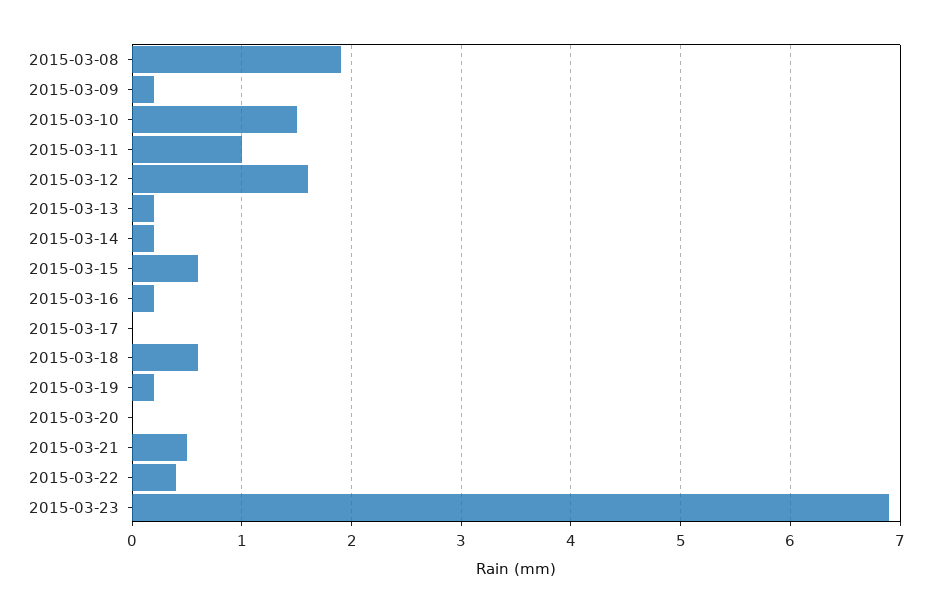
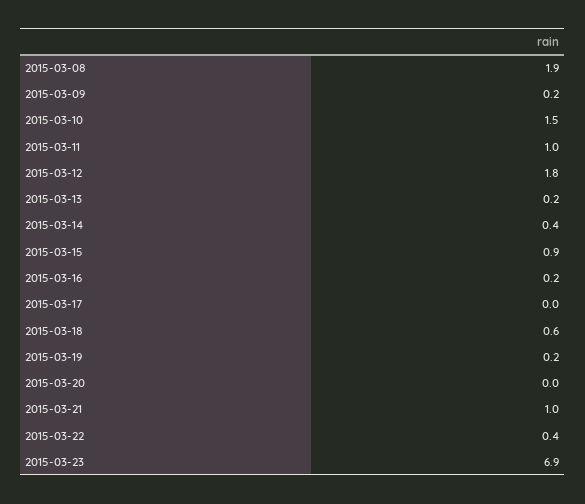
  {
    "2015-03-08": 1.9,
    "2015-03-09": 0.2,
    "2015-03-10": 1.5,
    "2015-03-11": 1,
-   "2015-03-12": 1.6,
+   "2015-03-12": 1.8,
    "2015-03-13": 0.2,
-   "2015-03-14": 0.2,
+   "2015-03-14": 0.4,
-   "2015-03-15": 0.6,
+   "2015-03-15": 0.9,
    "2015-03-16": 0.2,
    "2015-03-17": 0,
    "2015-03-18": 0.6,
    "2015-03-19": 0.2,
    "2015-03-20": 0,
-   "2015-03-21": 0.5,
+   "2015-03-21": 1,
    "2015-03-22": 0.4,
    "2015-03-23": 6.9
  }

